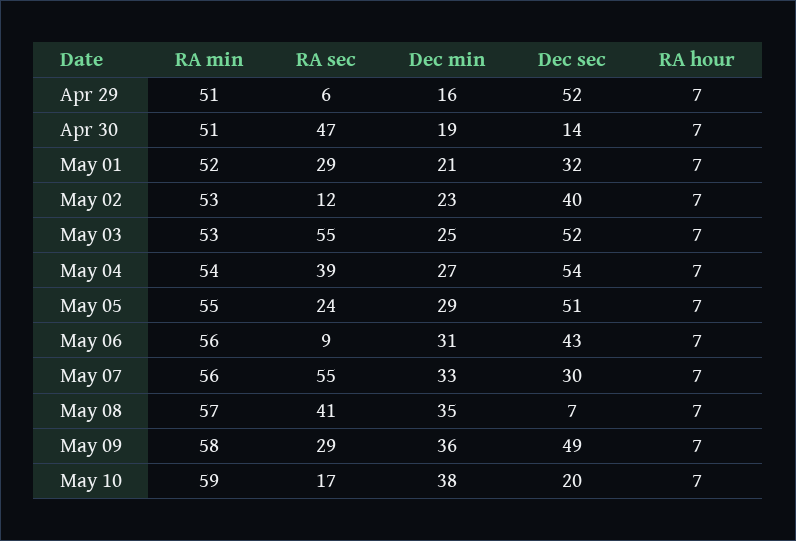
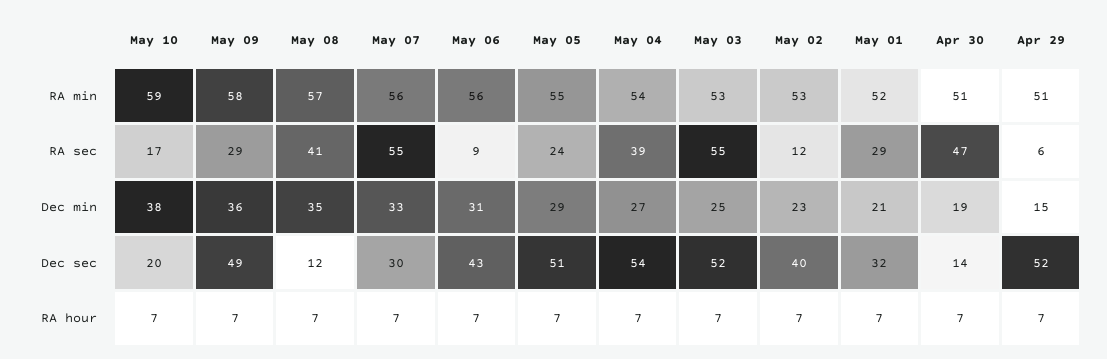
  {
    "RA min": {
      "Apr 29": 51,
      "Apr 30": 51,
      "May 01": 52,
      "May 02": 53,
      "May 03": 53,
      "May 04": 54,
      "May 05": 55,
      "May 06": 56,
      "May 07": 56,
      "May 08": 57,
      "May 09": 58,
      "May 10": 59
    },
    "RA sec": {
      "Apr 29": 6,
      "Apr 30": 47,
      "May 01": 29,
      "May 02": 12,
      "May 03": 55,
      "May 04": 39,
      "May 05": 24,
      "May 06": 9,
      "May 07": 55,
      "May 08": 41,
      "May 09": 29,
      "May 10": 17
    },
    "Dec min": {
-     "Apr 29": 16,
+     "Apr 29": 15,
      "Apr 30": 19,
      "May 01": 21,
      "May 02": 23,
      "May 03": 25,
      "May 04": 27,
      "May 05": 29,
      "May 06": 31,
      "May 07": 33,
      "May 08": 35,
      "May 09": 36,
      "May 10": 38
    },
    "Dec sec": {
      "Apr 29": 52,
      "Apr 30": 14,
      "May 01": 32,
      "May 02": 40,
      "May 03": 52,
      "May 04": 54,
      "May 05": 51,
      "May 06": 43,
      "May 07": 30,
-     "May 08": 7,
+     "May 08": 12,
      "May 09": 49,
      "May 10": 20
    },
    "RA hour": {
      "Apr 29": 7,
      "Apr 30": 7,
      "May 01": 7,
      "May 02": 7,
      "May 03": 7,
      "May 04": 7,
      "May 05": 7,
      "May 06": 7,
      "May 07": 7,
      "May 08": 7,
      "May 09": 7,
      "May 10": 7
    }
  }

